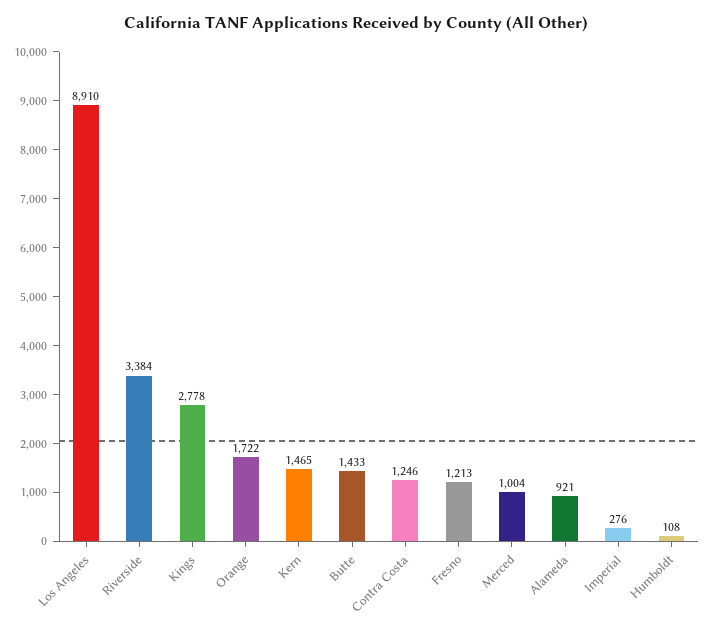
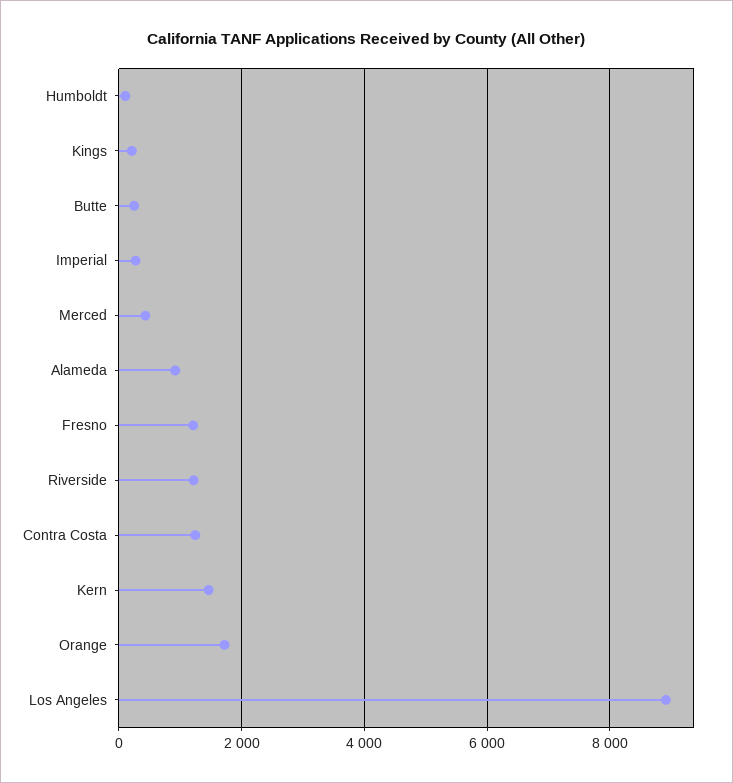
  {
    "Los Angeles": 8910,
-   "Riverside": 3384,
+   "Riverside": 1200,
-   "Kings": 2778,
+   "Kings": 200,
    "Orange": 1722,
    "Kern": 1465,
-   "Butte": 1433,
+   "Butte": 200,
    "Contra Costa": 1246,
    "Fresno": 1213,
-   "Merced": 1004,
+   "Merced": 400,
    "Alameda": 921,
    "Imperial": 276,
    "Humboldt": 108
  }

